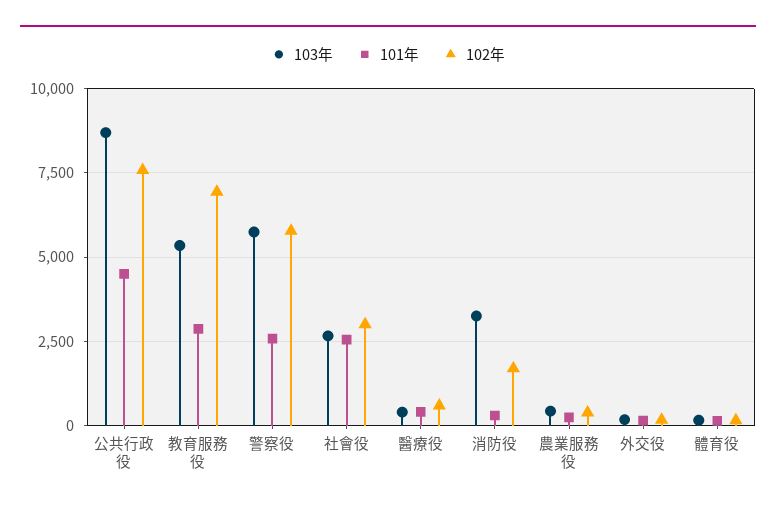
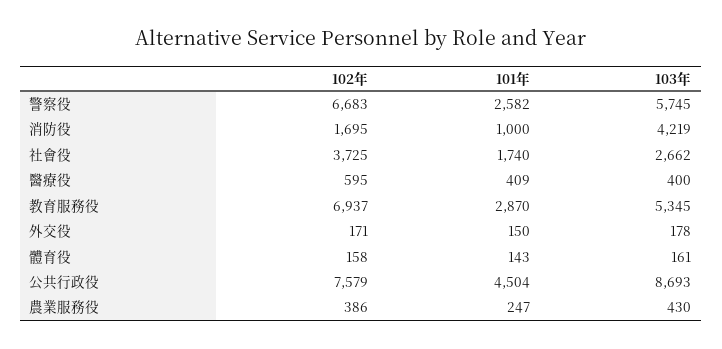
  {
    "103年": {
      "公共行政役": 8693,
      "教育服務役": 5345,
      "警察役": 5745,
      "社會役": 2662,
      "醫療役": 400,
-     "消防役": 3250,
+     "消防役": 4219,
      "農業服務役": 430,
      "外交役": 178,
      "體育役": 161
    },
    "101年": {
      "公共行政役": 4504,
      "教育服務役": 2870,
      "警察役": 2582,
-     "社會役": 2500,
+     "社會役": 1740,
      "醫療役": 409,
-     "消防役": 250,
+     "消防役": 1000,
      "農業服務役": 247,
      "外交役": 150,
      "體育役": 143
    },
    "102年": {
      "公共行政役": 7579,
      "教育服務役": 6937,
-     "警察役": 5750,
+     "警察役": 6683,
-     "社會役": 3000,
+     "社會役": 3725,
      "醫療役": 595,
      "消防役": 1695,
      "農業服務役": 386,
      "外交役": 171,
      "體育役": 158
    }
  }

